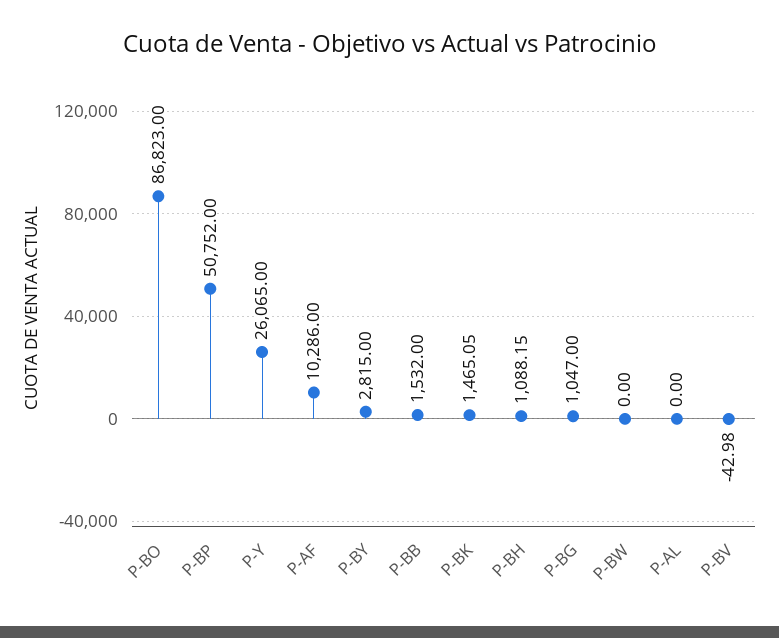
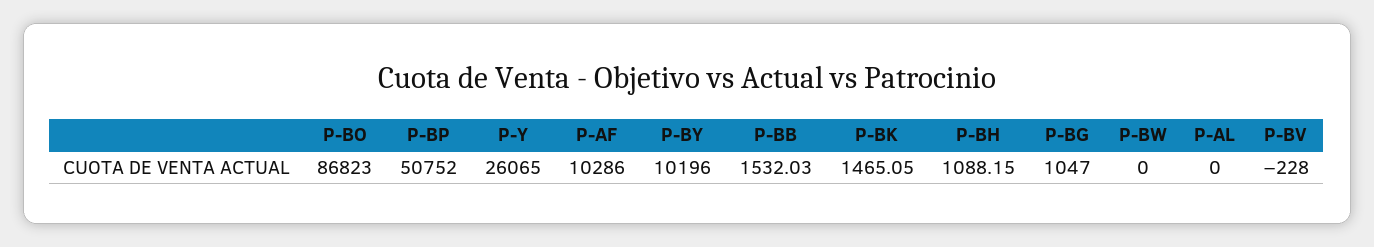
  {
    "P-BO": 86823,
    "P-BP": 50752,
    "P-Y": 26065,
    "P-AF": 10286,
-   "P-BY": 2815,
+   "P-BY": 10196,
-   "P-BB": 1532,
+   "P-BB": 1532.03,
    "P-BK": 1465.05,
    "P-BH": 1088.15,
    "P-BG": 1047,
    "P-BW": 0,
    "P-AL": 0,
-   "P-BV": -42.98
+   "P-BV": -228
  }

